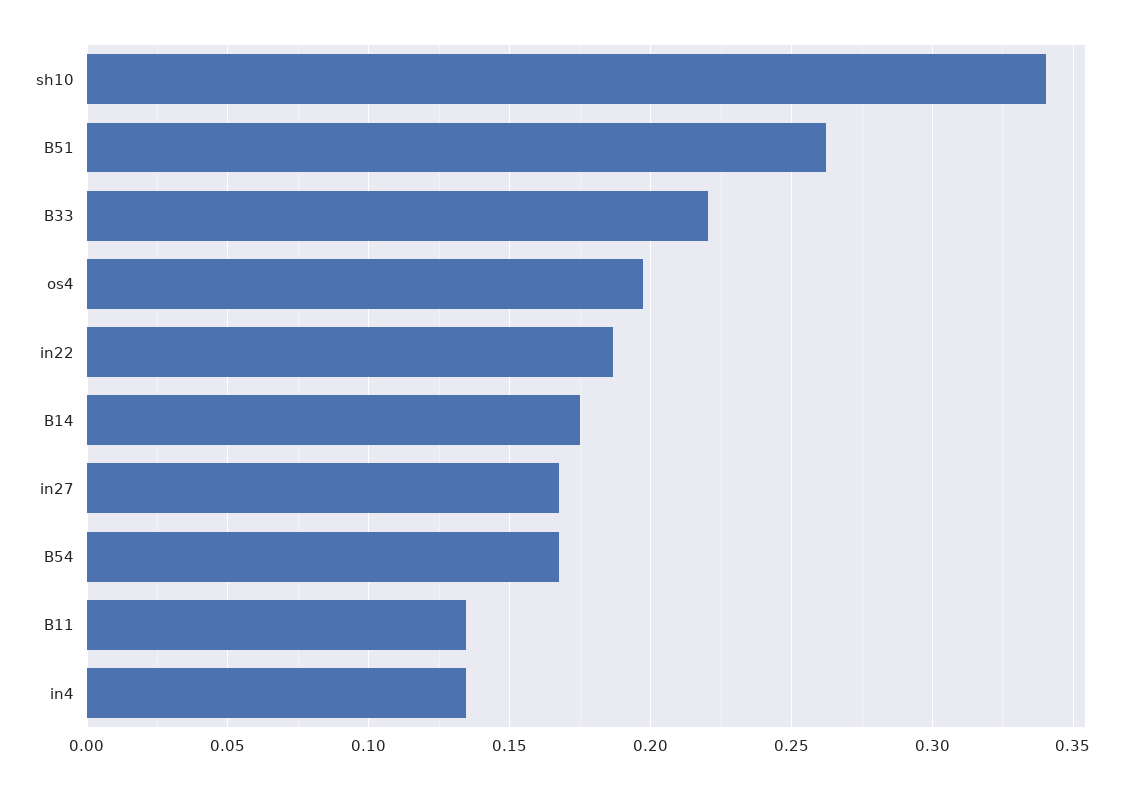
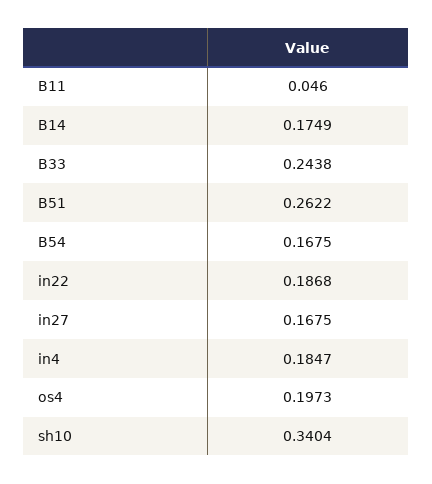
  {
    "sh10": 0.3404,
    "B51": 0.2622,
-   "B33": 0.22,
+   "B33": 0.2438,
    "os4": 0.1973,
    "in22": 0.1868,
    "B14": 0.1749,
    "in27": 0.1675,
    "B54": 0.1675,
-   "B11": 0.135,
+   "B11": 0.046,
-   "in4": 0.135
+   "in4": 0.1847
  }

